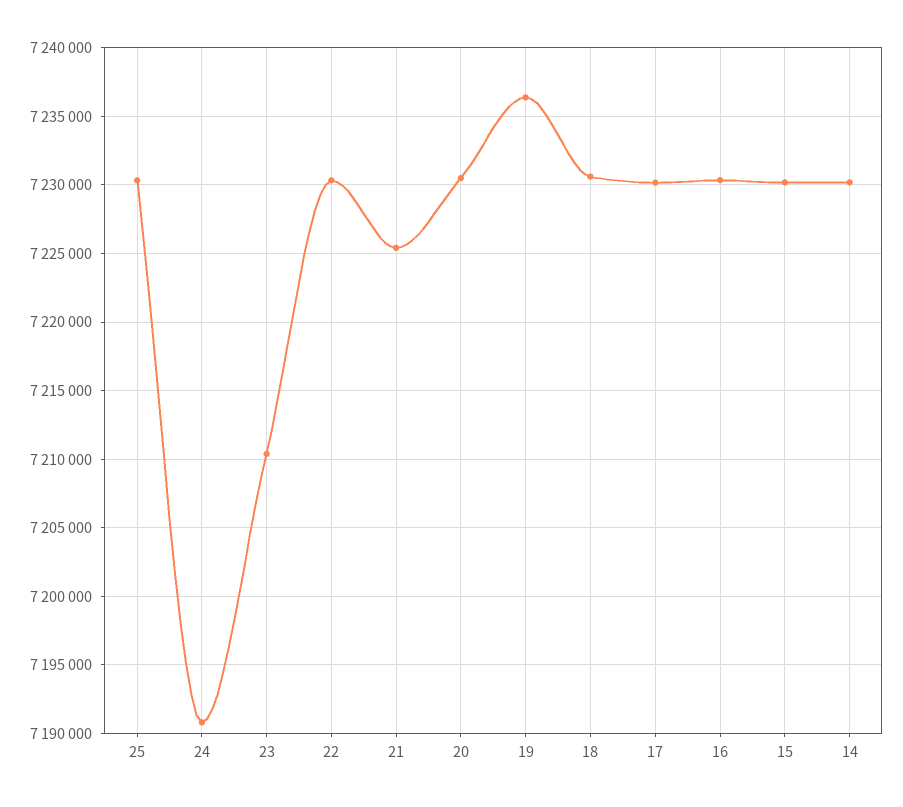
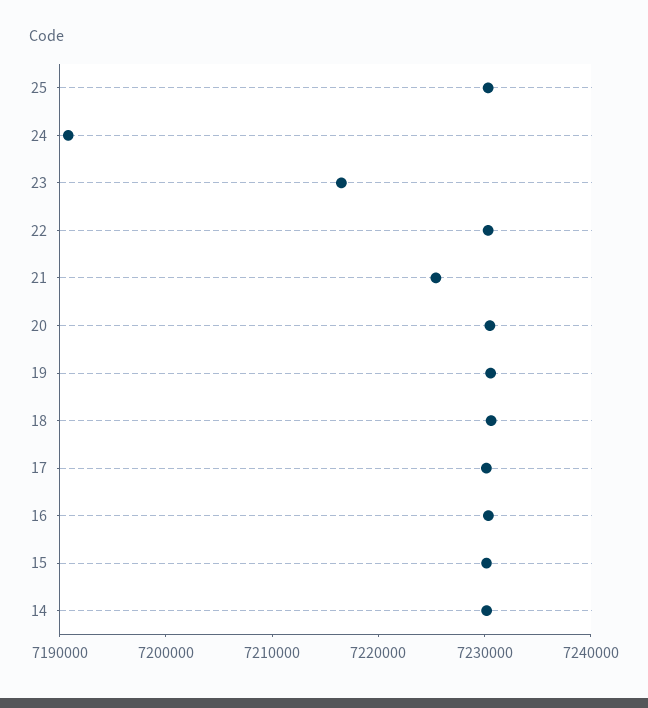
  {
    "25": 7230500,
    "24": 7191000,
-   "23": 7210500,
+   "23": 7216000,
    "22": 7230500,
    "21": 7225500,
    "20": 7230500,
-   "19": 7236500,
+   "19": 7230000,
    "18": 7230500,
    "17": 7230000,
    "16": 7230500,
    "15": 7230000,
    "14": 7230000
  }

